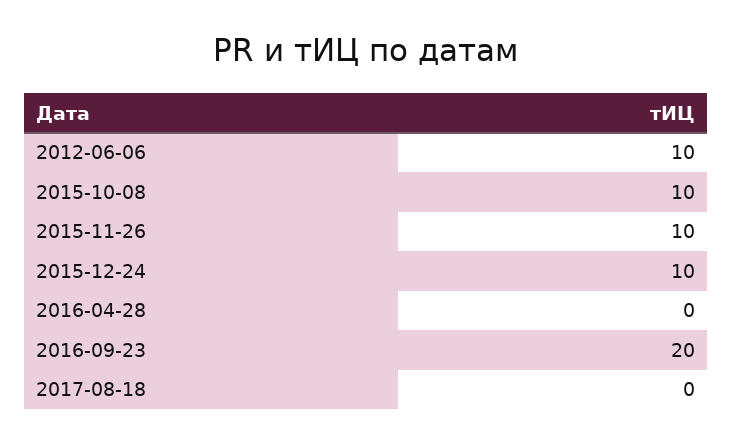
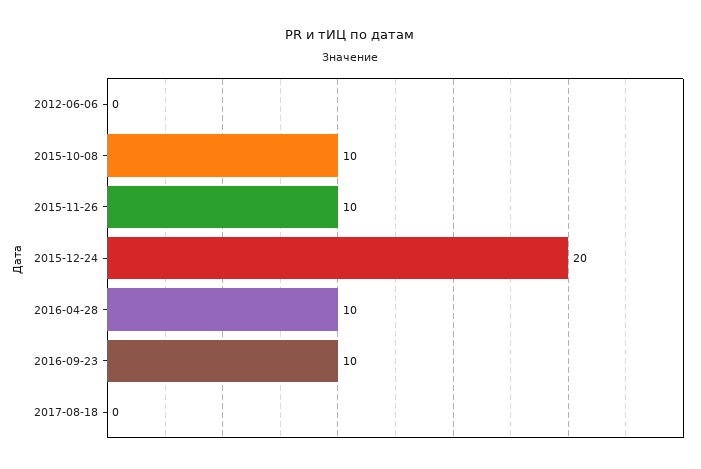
  {
-   "2012-06-06": 10,
+   "2012-06-06": 0,
    "2015-10-08": 10,
    "2015-11-26": 10,
-   "2015-12-24": 10,
+   "2015-12-24": 20,
-   "2016-04-28": 0,
+   "2016-04-28": 10,
-   "2016-09-23": 20,
+   "2016-09-23": 10,
    "2017-08-18": 0
  }

